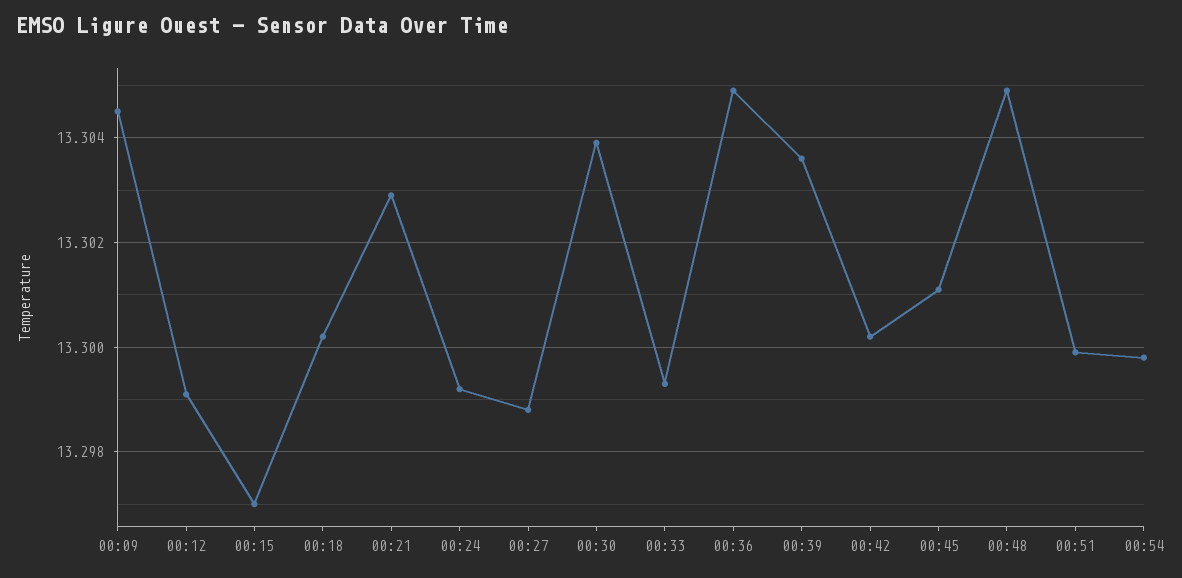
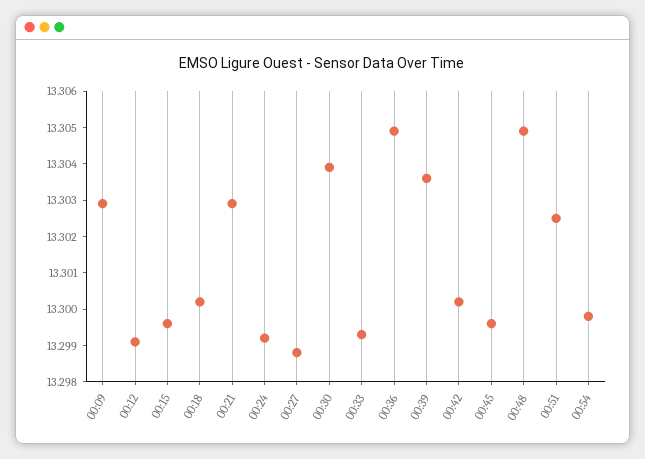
  {
-   "00:09": 13.3045,
+   "00:09": 13.303,
    "00:12": 13.299,
-   "00:15": 13.297,
+   "00:15": 13.2995,
    "00:18": 13.3,
    "00:21": 13.303,
    "00:24": 13.299,
    "00:27": 13.299,
    "00:30": 13.304,
    "00:33": 13.2995,
    "00:36": 13.305,
    "00:39": 13.3035,
    "00:42": 13.3,
-   "00:45": 13.301,
+   "00:45": 13.2995,
    "00:48": 13.305,
-   "00:51": 13.3,
+   "00:51": 13.3025,
    "00:54": 13.3
  }

